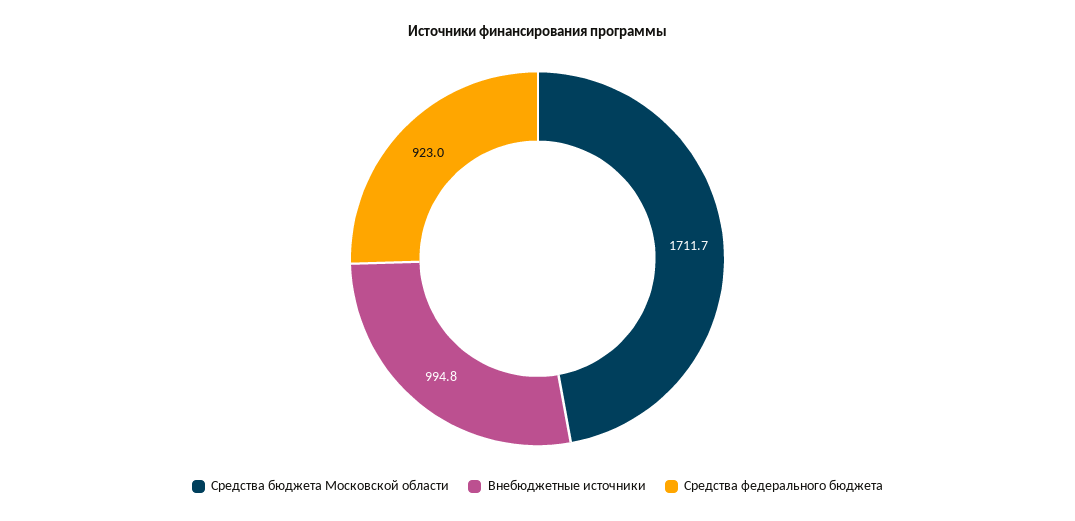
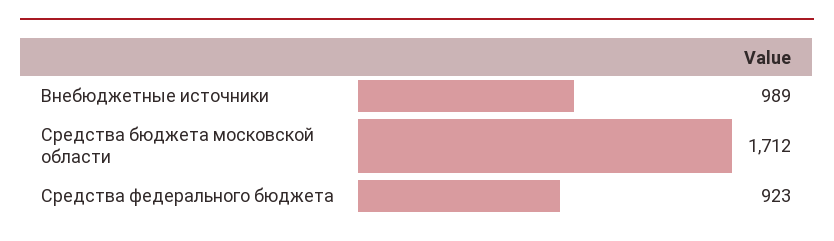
  {
    "Средства бюджета Московской области": 1711.7,
-   "Внебюджетные источники": 994.8,
+   "Внебюджетные источники": 989,
    "Средства федерального бюджета": 923
  }

